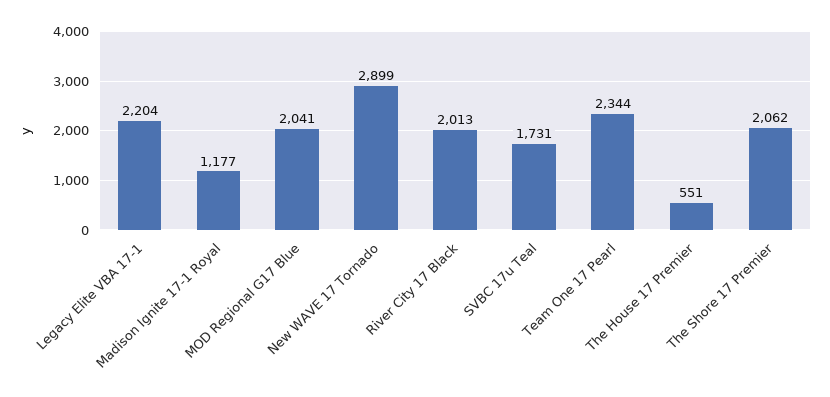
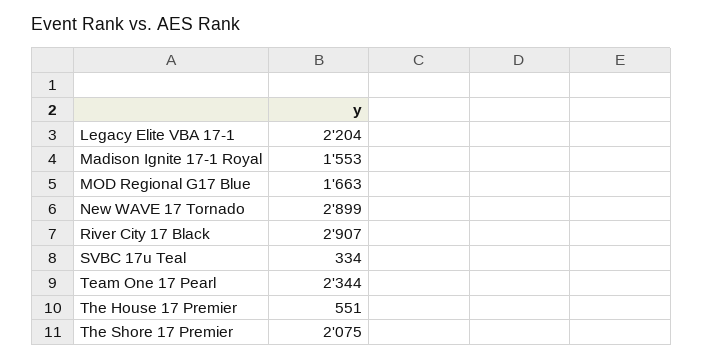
  {
    "Legacy Elite VBA 17-1": 2204,
-   "Madison Ignite 17-1 Royal": 1177,
+   "Madison Ignite 17-1 Royal": 1553,
-   "MOD Regional G17 Blue": 2041,
+   "MOD Regional G17 Blue": 1663,
    "New WAVE 17 Tornado": 2899,
-   "River City 17 Black": 2013,
+   "River City 17 Black": 2907,
-   "SVBC 17u Teal": 1731,
+   "SVBC 17u Teal": 334,
    "Team One 17 Pearl": 2344,
    "The House 17 Premier": 551,
-   "The Shore 17 Premier": 2062
+   "The Shore 17 Premier": 2075
  }

